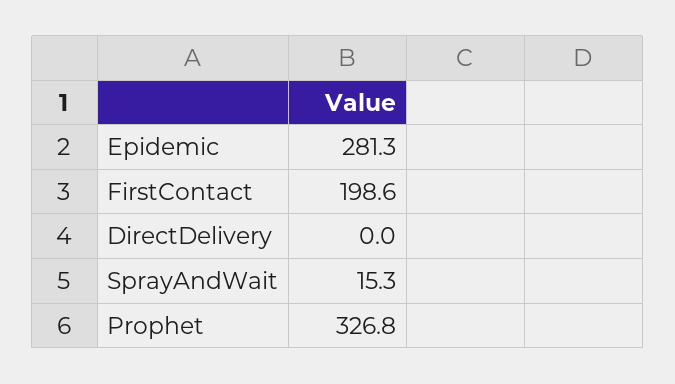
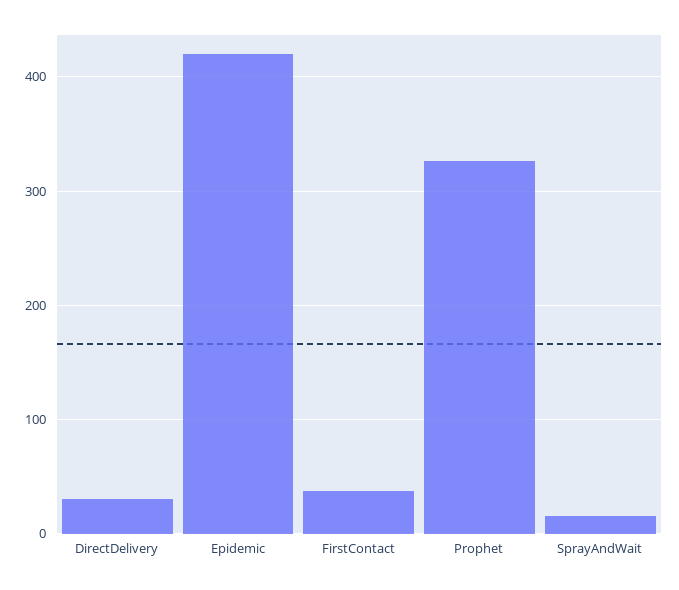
  {
-   "Epidemic": 281.3,
+   "Epidemic": 420,
-   "FirstContact": 198.6,
+   "FirstContact": 40,
-   "DirectDelivery": 0,
+   "DirectDelivery": 30,
    "SprayAndWait": 15.3,
    "Prophet": 326.8
  }

